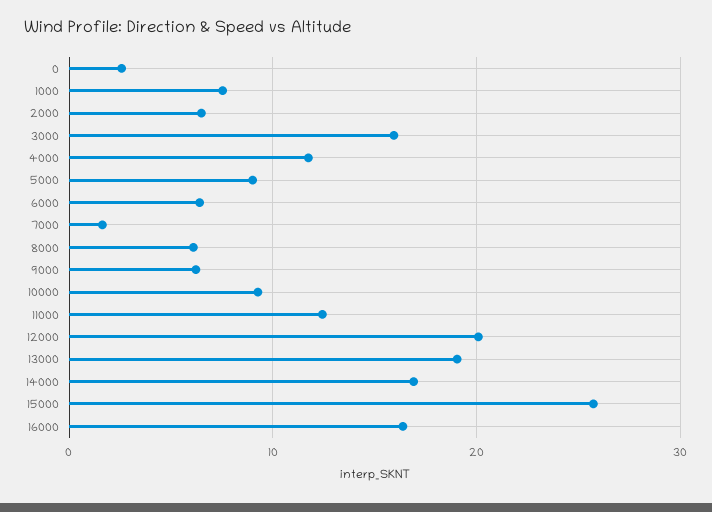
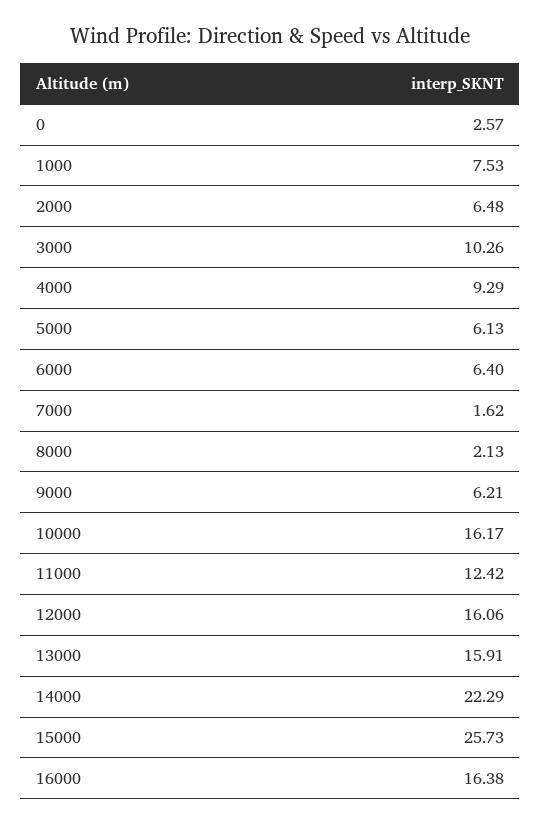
  {
    "0": 2.57,
    "1000": 7.53,
    "2000": 6.48,
-   "3000": 16,
+   "3000": 10.26,
-   "4000": 12,
+   "4000": 9.29,
-   "5000": 9,
+   "5000": 6.13,
    "6000": 6.4,
    "7000": 1.62,
-   "8000": 6,
+   "8000": 2.13,
    "9000": 6.21,
-   "10000": 9,
+   "10000": 16.17,
    "11000": 12.42,
-   "12000": 20,
+   "12000": 16.06,
-   "13000": 19,
+   "13000": 15.91,
-   "14000": 17,
+   "14000": 22.29,
    "15000": 25.73,
    "16000": 16.38
  }

